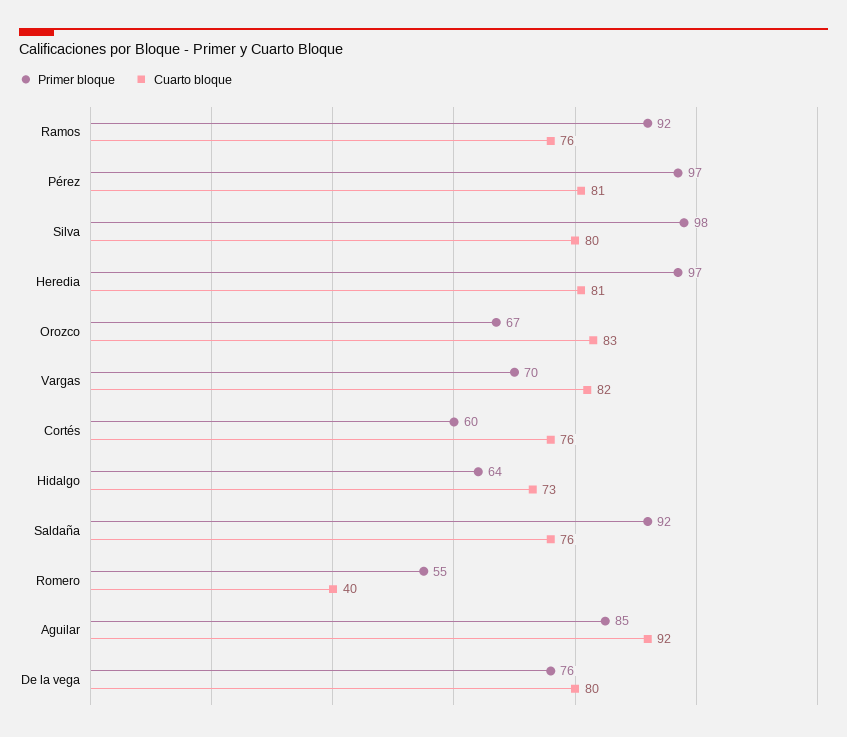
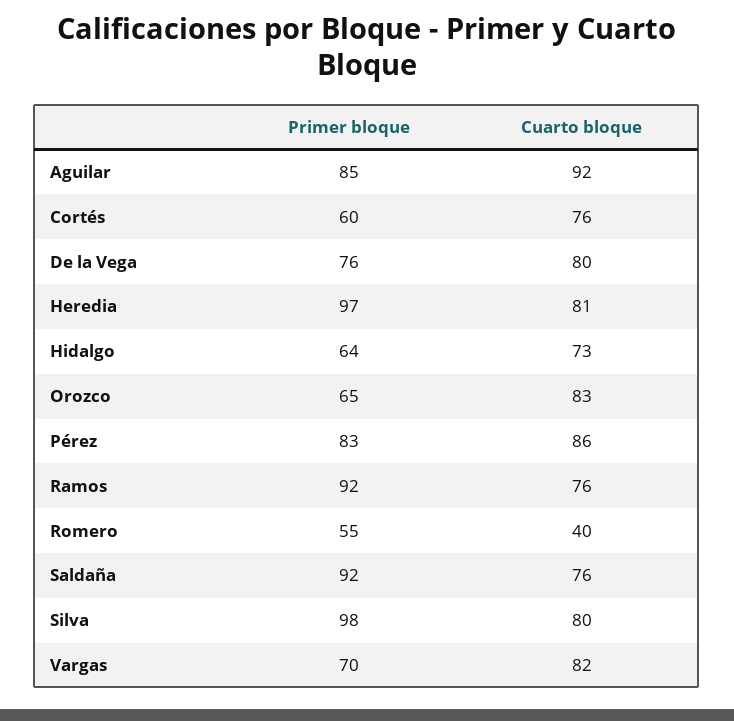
  {
    "Primer bloque": {
      "Ramos": 92,
-     "Pérez": 97,
+     "Pérez": 83,
      "Silva": 98,
      "Heredia": 97,
-     "Orozco": 67,
+     "Orozco": 65,
      "Vargas": 70,
      "Cortés": 60,
      "Hidalgo": 64,
      "Saldaña": 92,
      "Romero": 55,
      "Aguilar": 85,
      "De la vega": 76
    },
    "Cuarto bloque": {
      "Ramos": 76,
-     "Pérez": 81,
+     "Pérez": 86,
      "Silva": 80,
      "Heredia": 81,
      "Orozco": 83,
      "Vargas": 82,
      "Cortés": 76,
      "Hidalgo": 73,
      "Saldaña": 76,
      "Romero": 40,
      "Aguilar": 92,
      "De la vega": 80
    }
  }

